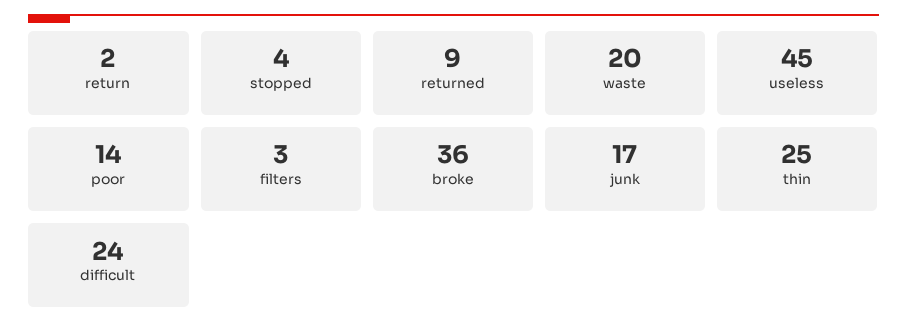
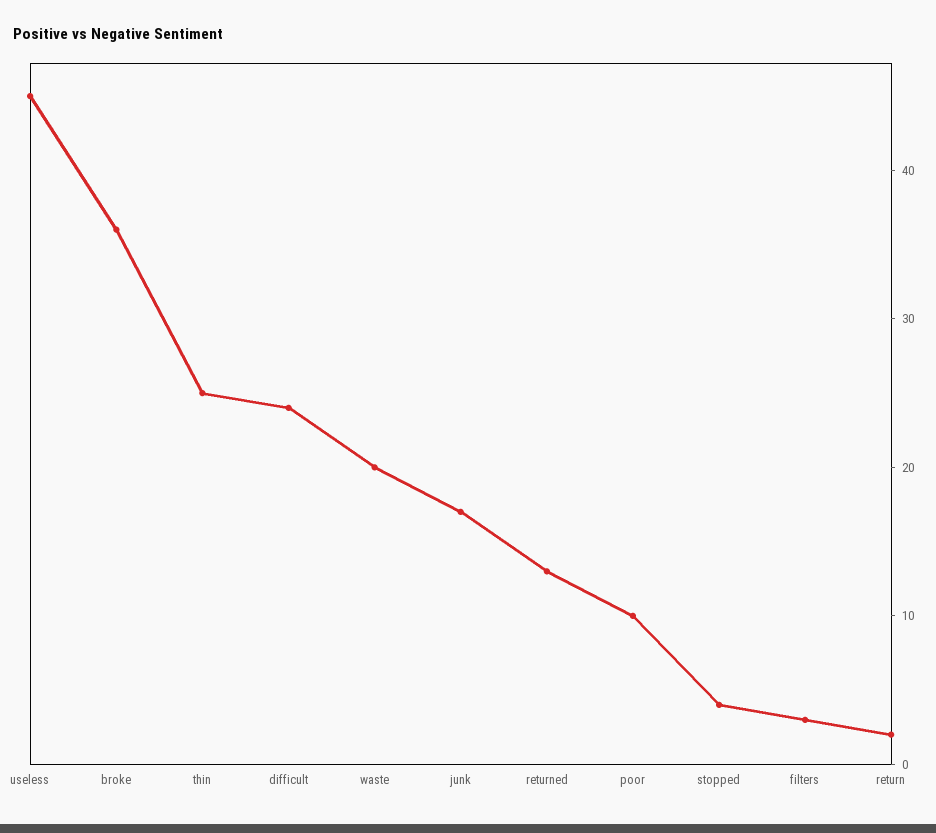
  {
    "return": 2,
    "stopped": 4,
-   "returned": 9,
+   "returned": 13,
    "waste": 20,
    "useless": 45,
-   "poor": 14,
+   "poor": 10,
    "filters": 3,
    "broke": 36,
    "junk": 17,
    "thin": 25,
    "difficult": 24
  }

